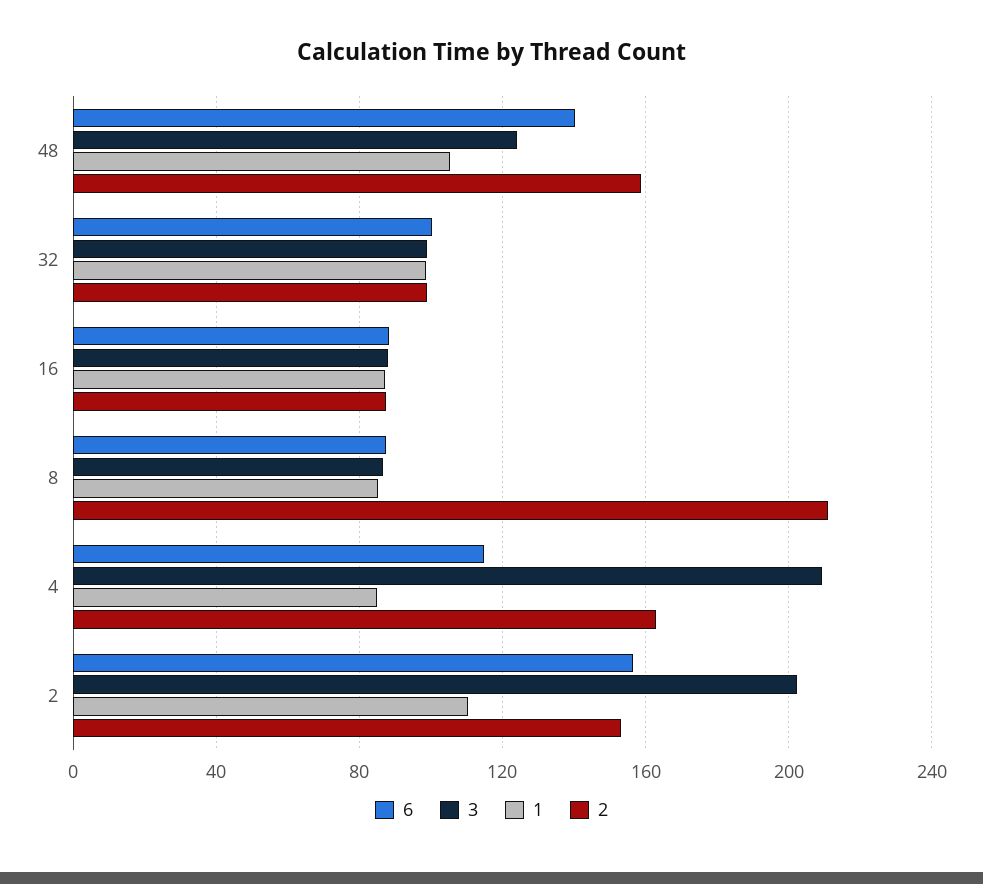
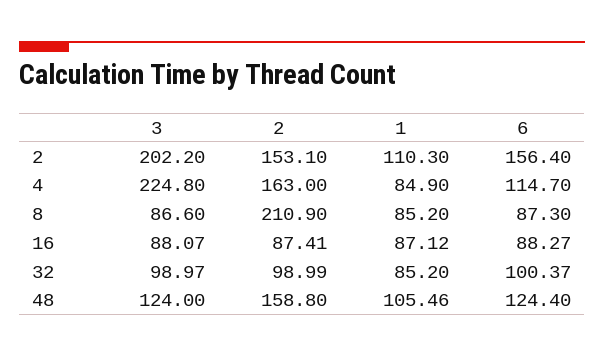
  {
    "6": {
-     "48": 140,
+     "48": 124.4,
      "32": 100.37,
      "16": 88.27,
      "8": 87.3,
      "4": 114.7,
      "2": 156.4
    },
    "3": {
      "48": 124,
      "32": 98.97,
      "16": 88.07,
      "8": 86.6,
-     "4": 210,
+     "4": 224.8,
      "2": 202.2
    },
    "1": {
      "48": 105.46,
-     "32": 100,
+     "32": 85.2,
      "16": 87.12,
      "8": 85.2,
      "4": 84.9,
      "2": 110.3
    },
    "2": {
      "48": 158.8,
      "32": 98.99,
      "16": 87.41,
      "8": 210.9,
      "4": 163,
      "2": 153.1
    }
  }

